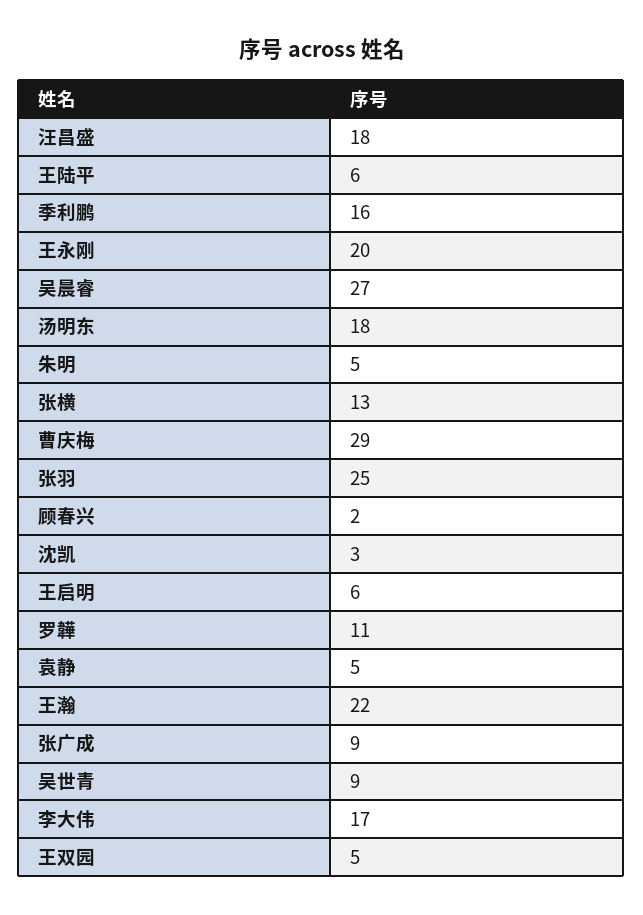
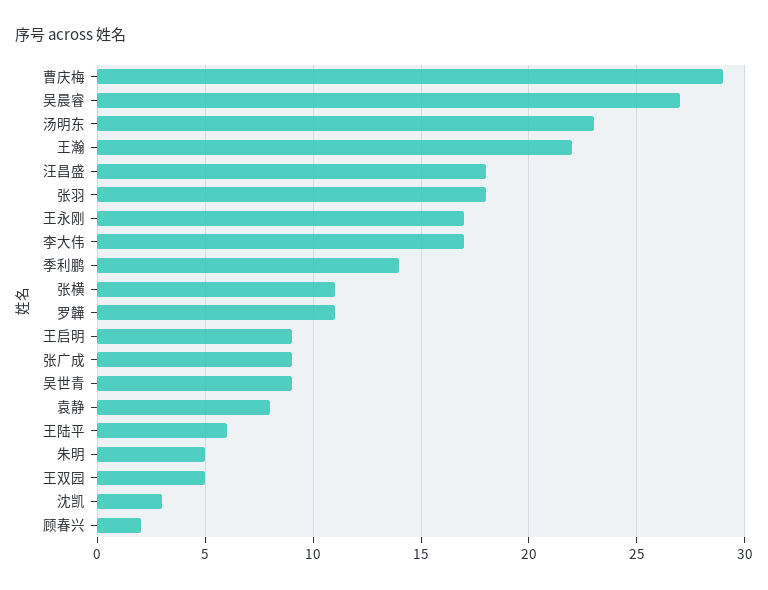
  {
    "汪昌盛": 18,
    "王陆平": 6,
-   "季利鹏": 16,
+   "季利鹏": 14,
-   "王永刚": 20,
+   "王永刚": 17,
    "吴晨睿": 27,
-   "汤明东": 18,
+   "汤明东": 23,
    "朱明": 5,
-   "张横": 13,
+   "张横": 11,
    "曹庆梅": 29,
-   "张羽": 25,
+   "张羽": 18,
    "顾春兴": 2,
    "沈凯": 3,
-   "王启明": 6,
+   "王启明": 9,
    "罗韡": 11,
-   "袁静": 5,
+   "袁静": 8,
    "王瀚": 22,
    "张广成": 9,
    "吴世青": 9,
    "李大伟": 17,
    "王双园": 5
  }

